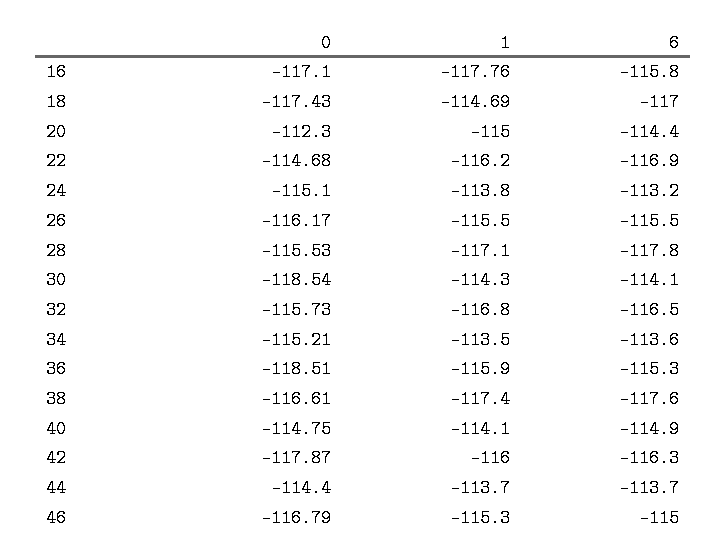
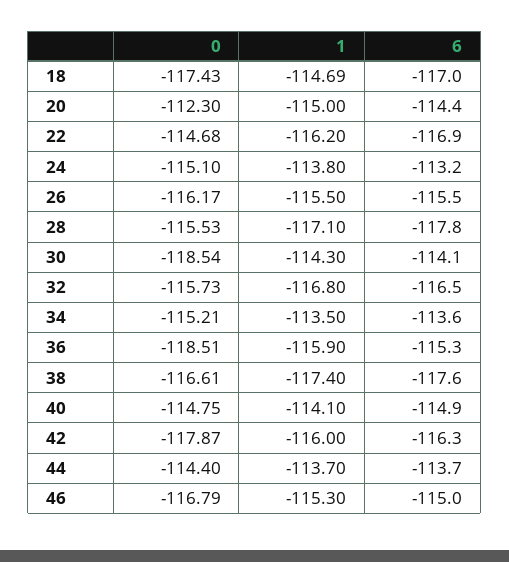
  {
    "0": {
-     "16": -117.1,
      "18": -117.43,
      "20": -112.3,
      "22": -114.68,
      "24": -115.1,
      "26": -116.17,
      "28": -115.53,
      "30": -118.54,
      "32": -115.73,
      "34": -115.21,
      "36": -118.51,
      "38": -116.61,
      "40": -114.75,
      "42": -117.87,
      "44": -114.4,
      "46": -116.79
    },
    "1": {
-     "16": -117.76,
      "18": -114.69,
      "20": -115,
      "22": -116.2,
      "24": -113.8,
      "26": -115.5,
      "28": -117.1,
      "30": -114.3,
      "32": -116.8,
      "34": -113.5,
      "36": -115.9,
      "38": -117.4,
      "40": -114.1,
      "42": -116,
      "44": -113.7,
      "46": -115.3
    },
    "6": {
-     "16": -115.8,
      "18": -117,
      "20": -114.4,
      "22": -116.9,
      "24": -113.2,
      "26": -115.5,
      "28": -117.8,
      "30": -114.1,
      "32": -116.5,
      "34": -113.6,
      "36": -115.3,
      "38": -117.6,
      "40": -114.9,
      "42": -116.3,
      "44": -113.7,
      "46": -115
    }
  }

